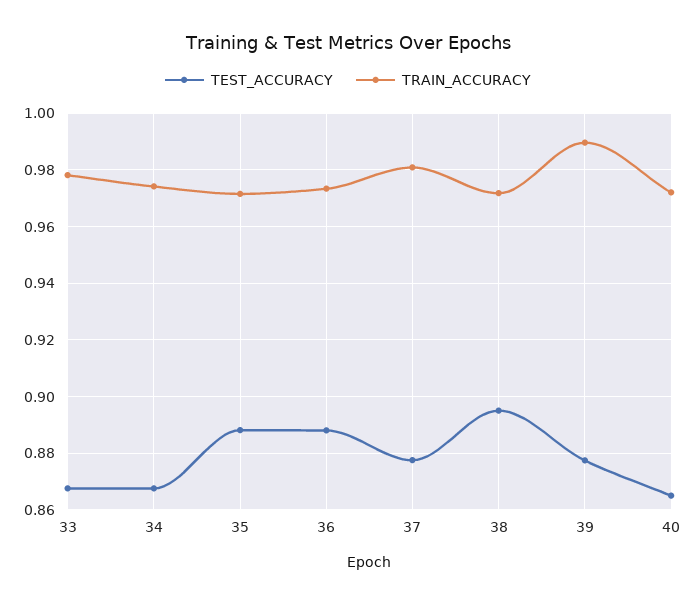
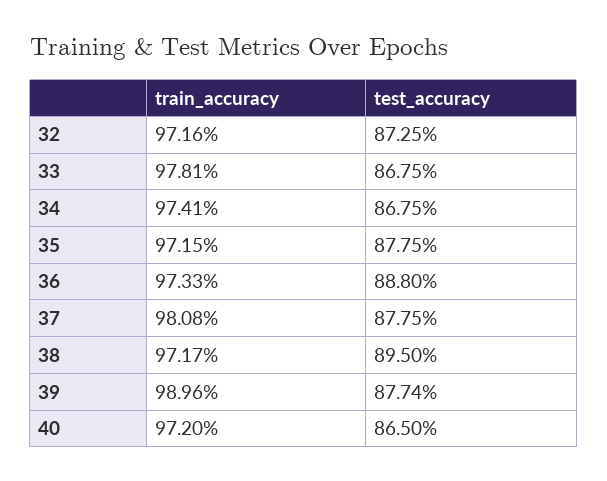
  {
    "TEST_ACCURACY": {
      "33": 0.8675,
      "34": 0.8675,
-     "35": 0.8875,
+     "35": 0.8775,
      "36": 0.888,
      "37": 0.8775,
      "38": 0.895,
      "39": 0.8774,
-     "40": 0.865
+     "40": 0.865,
+     "32": 0.8725
    },
    "TRAIN_ACCURACY": {
      "33": 0.9781,
      "34": 0.9741,
      "35": 0.9715,
      "36": 0.9733,
      "37": 0.9808,
      "38": 0.9717,
      "39": 0.9896,
-     "40": 0.972
+     "40": 0.972,
+     "32": 0.9716
    }
  }

